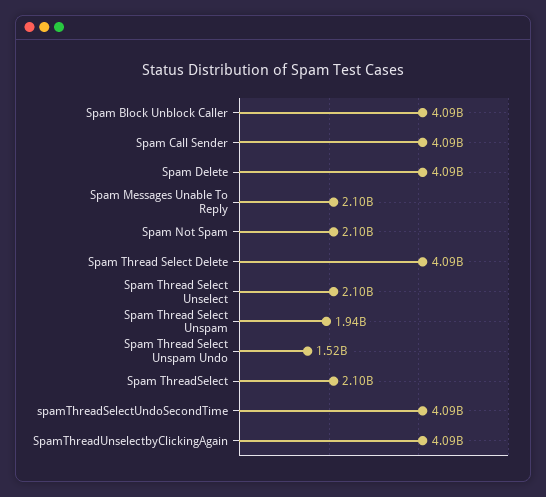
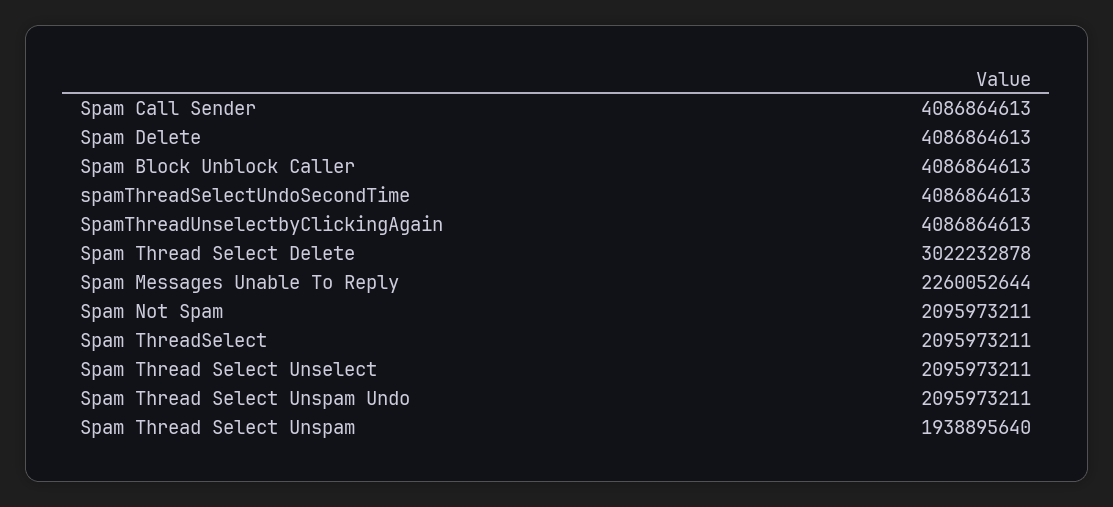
  {
    "Spam Block Unblock Caller": 4086864613,
    "Spam Call Sender": 4086864613,
    "Spam Delete": 4086864613,
-   "Spam Messages Unable To Reply": 2100000000,
+   "Spam Messages Unable To Reply": 2260052644,
    "Spam Not Spam": 2095973211,
-   "Spam Thread Select Delete": 4090000000,
+   "Spam Thread Select Delete": 3022232878,
    "Spam Thread Select Unselect": 2095973211,
    "Spam Thread Select Unspam": 1938895640,
-   "Spam Thread Select Unspam Undo": 1520000000,
+   "Spam Thread Select Unspam Undo": 2095973211,
    "Spam ThreadSelect": 2095973211,
    "spamThreadSelectUndoSecondTime": 4086864613,
    "SpamThreadUnselectbyClickingAgain": 4086864613
  }

